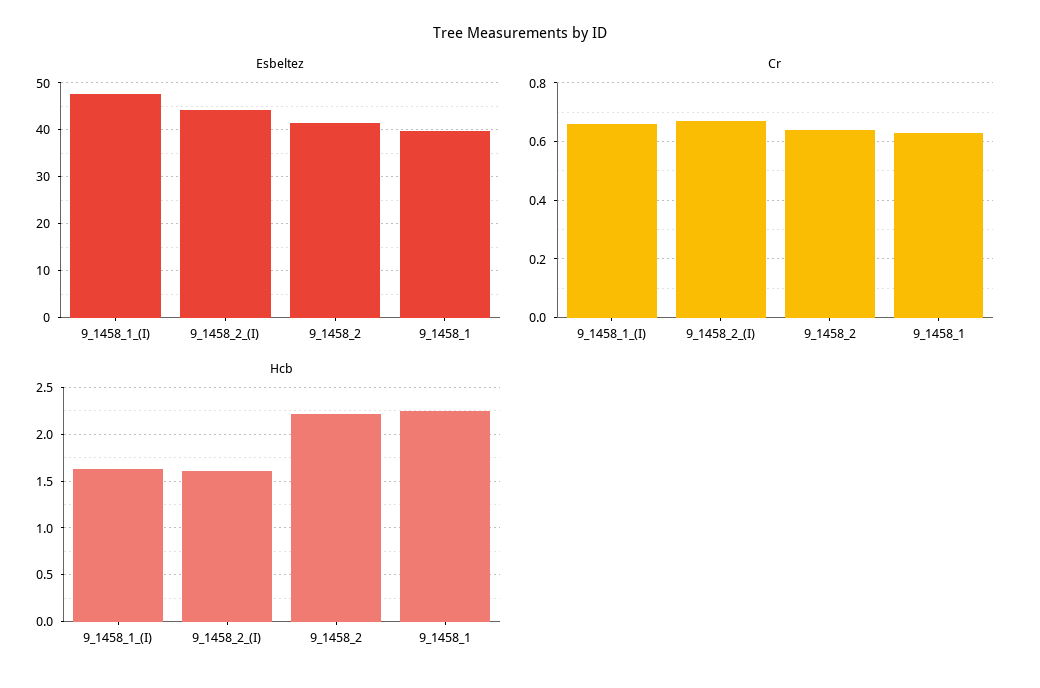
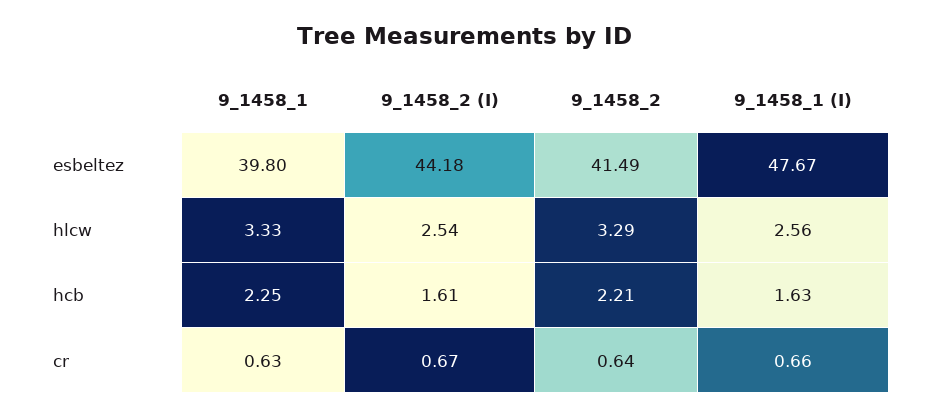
  {
    "Esbeltez": {
      "9_1458_1_(I)": 47.67,
      "9_1458_2_(I)": 44.18,
      "9_1458_2": 41.49,
      "9_1458_1": 39.8
    },
    "Cr": {
      "9_1458_1_(I)": 0.66,
      "9_1458_2_(I)": 0.67,
      "9_1458_2": 0.64,
      "9_1458_1": 0.63
    },
    "Hcb": {
      "9_1458_1_(I)": 1.63,
      "9_1458_2_(I)": 1.61,
      "9_1458_2": 2.21,
      "9_1458_1": 2.25
-   }
+   },
+   "hlcw": {
+     "9_1458_1": 3.33,
+     "9_1458_2_(I)": 2.54,
+     "9_1458_2": 3.29,
+     "9_1458_1_(I)": 2.56
+   }
  }

